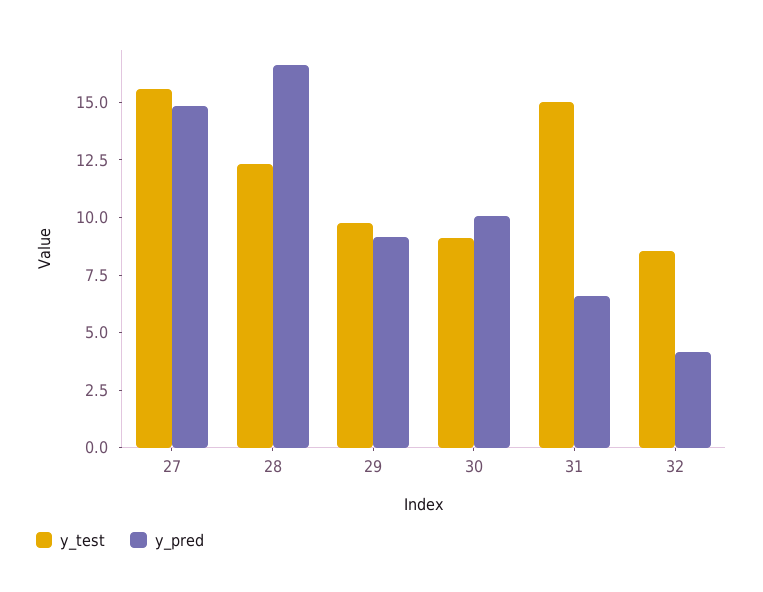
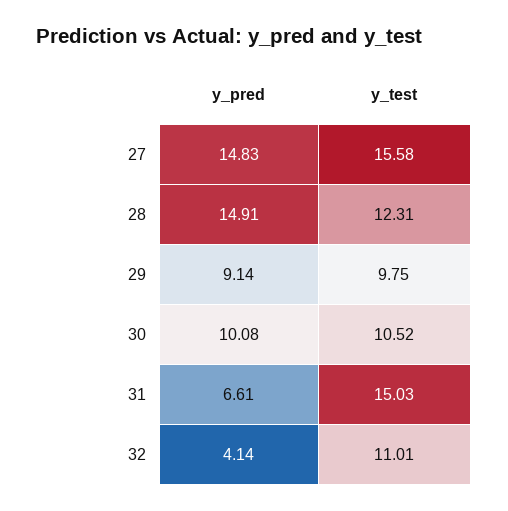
  {
    "y_test": {
      "27": 15.58,
      "28": 12.31,
      "29": 9.75,
-     "30": 9,
+     "30": 10.52,
      "31": 15.03,
-     "32": 8.5
+     "32": 11.01
    },
    "y_pred": {
      "27": 14.83,
-     "28": 16.5,
+     "28": 14.91,
      "29": 9.14,
      "30": 10.08,
      "31": 6.61,
      "32": 4.14
    }
  }

